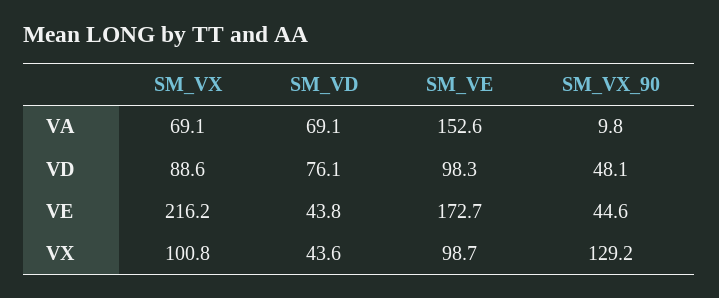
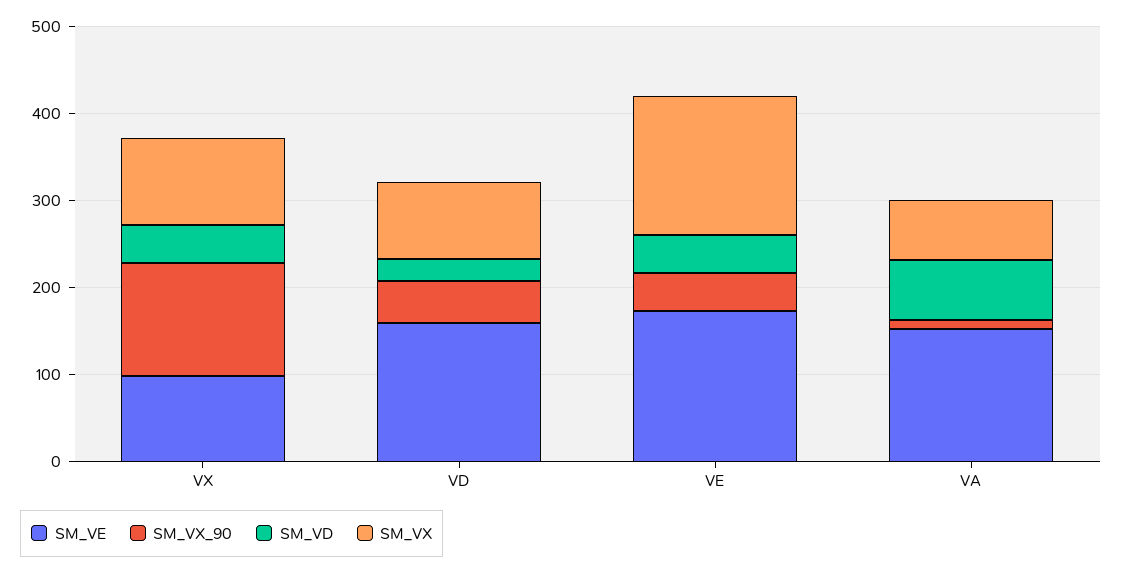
  {
    "SM_VX": {
      "VA": 69.1,
      "VD": 88.6,
-     "VE": 216.2,
+     "VE": 160,
      "VX": 100.8
    },
    "SM_VD": {
      "VA": 69.1,
-     "VD": 76.1,
+     "VD": 20,
      "VE": 43.8,
      "VX": 43.6
    },
    "SM_VE": {
      "VA": 152.6,
-     "VD": 98.3,
+     "VD": 160,
      "VE": 172.7,
      "VX": 98.7
    },
    "SM_VX_90": {
      "VA": 9.8,
      "VD": 48.1,
      "VE": 44.6,
      "VX": 129.2
    }
  }

